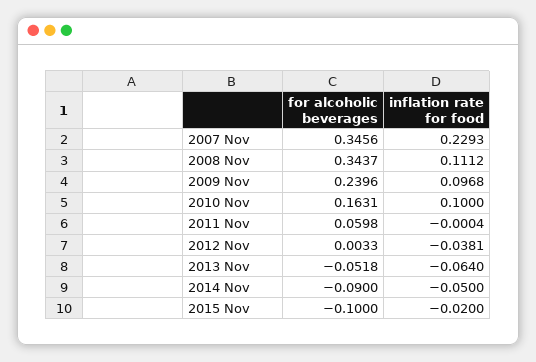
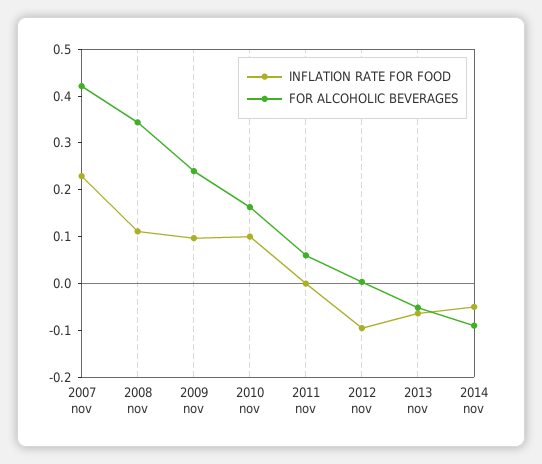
  {
    "for alcoholic beverages": {
-     "2007 Nov": 0.3456,
+     "2007 Nov": 0.42,
      "2008 Nov": 0.3437,
      "2009 Nov": 0.2396,
      "2010 Nov": 0.1631,
      "2011 Nov": 0.0598,
      "2012 Nov": 0.0033,
      "2013 Nov": -0.0518,
-     "2014 Nov": -0.09,
+     "2014 Nov": -0.09
-     "2015 Nov": -0.1
    },
    "inflation rate for food": {
      "2007 Nov": 0.2293,
      "2008 Nov": 0.1112,
      "2009 Nov": 0.0968,
      "2010 Nov": 0.1,
      "2011 Nov": -0.0004,
-     "2012 Nov": -0.0381,
+     "2012 Nov": -0.1,
      "2013 Nov": -0.064,
-     "2014 Nov": -0.05,
+     "2014 Nov": -0.05
-     "2015 Nov": -0.02
    }
  }

